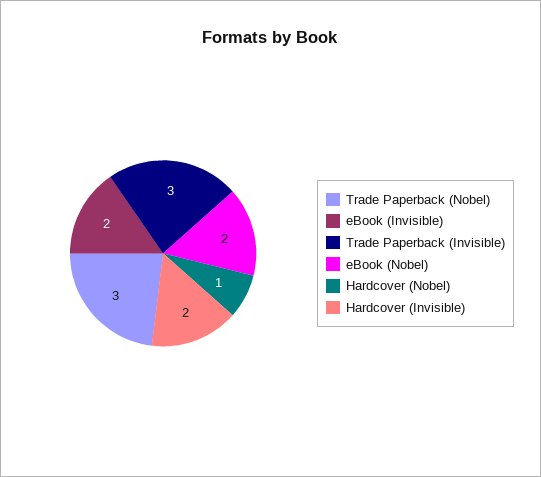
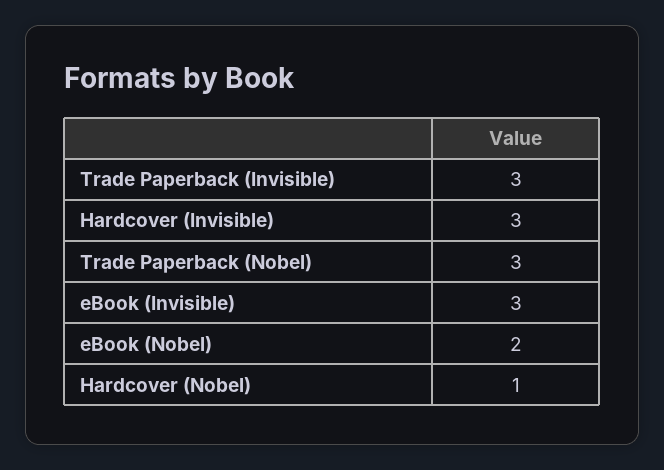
  {
    "Trade Paperback (Nobel)": 3,
-   "eBook (Invisible)": 2,
+   "eBook (Invisible)": 3,
    "Trade Paperback (Invisible)": 3,
    "eBook (Nobel)": 2,
    "Hardcover (Nobel)": 1,
-   "Hardcover (Invisible)": 2
+   "Hardcover (Invisible)": 3
  }

